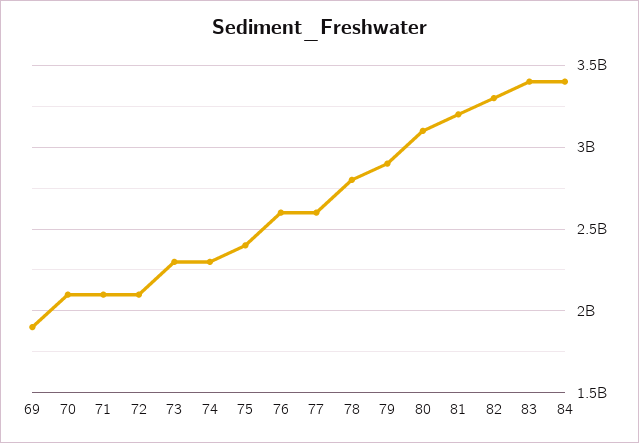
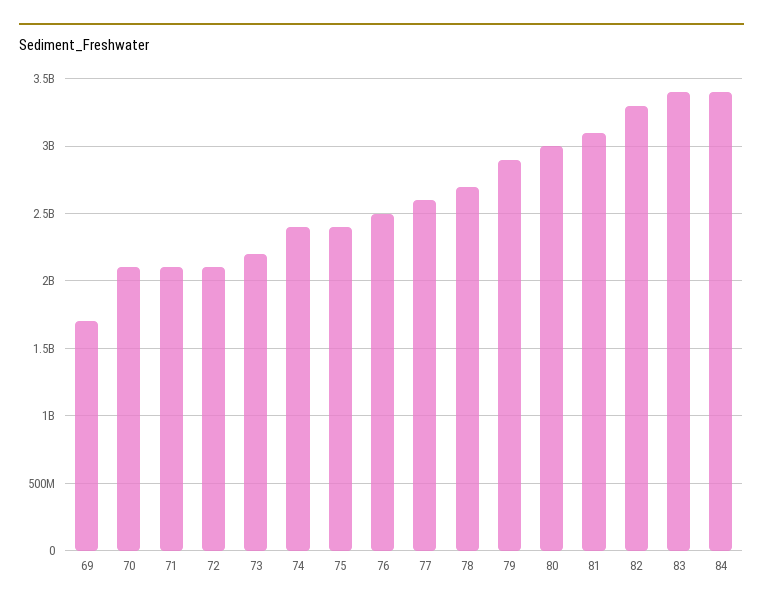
  {
-   "69": 1900000000,
+   "69": 1700000000,
    "70": 2100000000,
    "71": 2100000000,
    "72": 2100000000,
-   "73": 2300000000,
+   "73": 2200000000,
-   "74": 2300000000,
+   "74": 2400000000,
    "75": 2400000000,
-   "76": 2600000000,
+   "76": 2500000000,
    "77": 2600000000,
-   "78": 2800000000,
+   "78": 2700000000,
    "79": 2900000000,
-   "80": 3100000000,
+   "80": 3000000000,
-   "81": 3200000000,
+   "81": 3100000000,
    "82": 3300000000,
    "83": 3400000000,
    "84": 3400000000
  }

